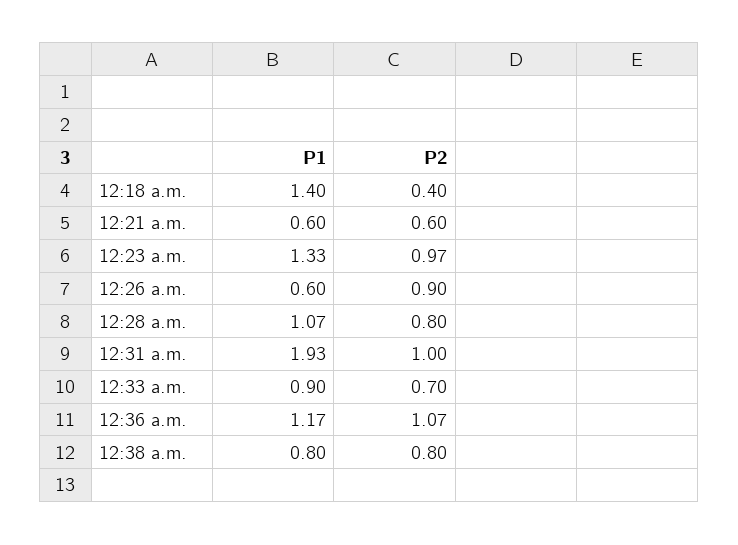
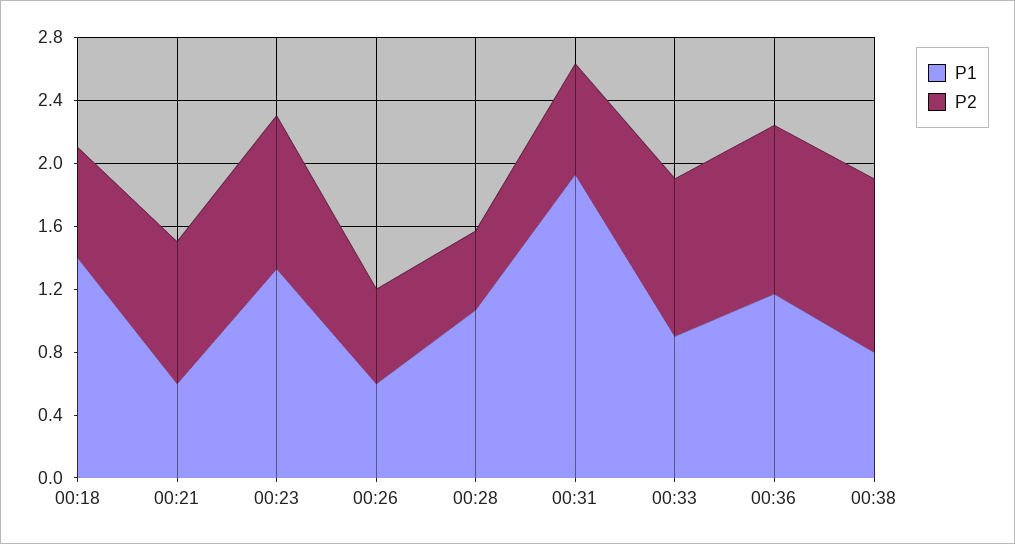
  {
    "P1": {
      "12:18 a.m.": 1.4,
      "12:21 a.m.": 0.6,
      "12:23 a.m.": 1.33,
      "12:26 a.m.": 0.6,
      "12:28 a.m.": 1.07,
      "12:31 a.m.": 1.93,
      "12:33 a.m.": 0.9,
      "12:36 a.m.": 1.17,
      "12:38 a.m.": 0.8
    },
    "P2": {
-     "12:18 a.m.": 0.4,
+     "12:18 a.m.": 0.7,
-     "12:21 a.m.": 0.6,
+     "12:21 a.m.": 0.9,
      "12:23 a.m.": 0.97,
-     "12:26 a.m.": 0.9,
+     "12:26 a.m.": 0.6,
-     "12:28 a.m.": 0.8,
+     "12:28 a.m.": 0.5,
-     "12:31 a.m.": 1,
+     "12:31 a.m.": 0.7,
-     "12:33 a.m.": 0.7,
+     "12:33 a.m.": 1,
      "12:36 a.m.": 1.07,
-     "12:38 a.m.": 0.8
+     "12:38 a.m.": 1.1
    }
  }

